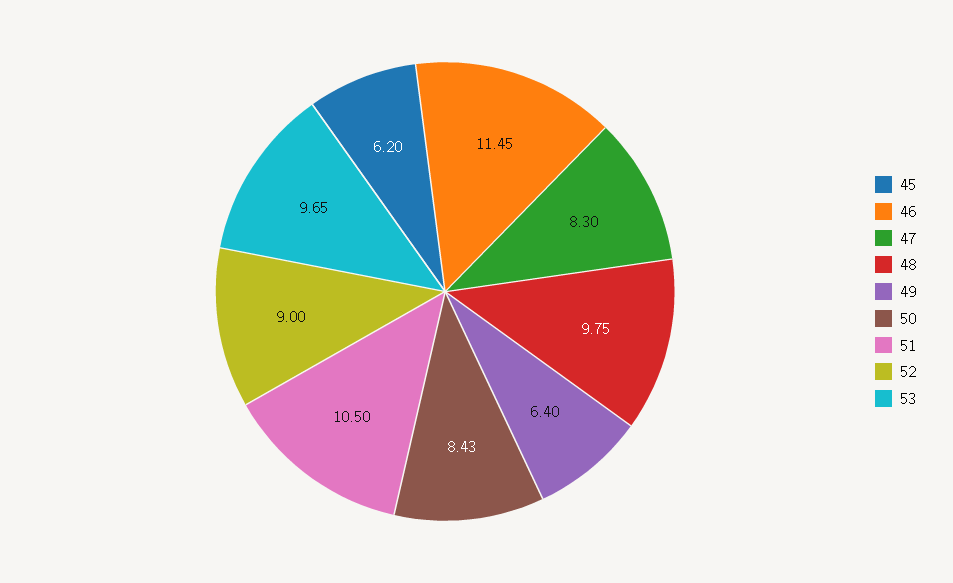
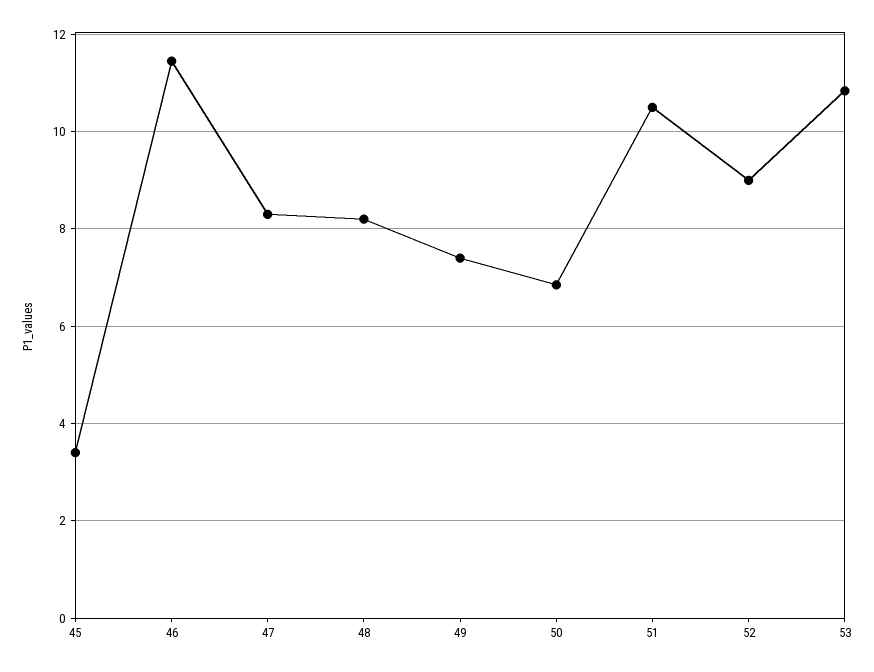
  {
-   "45": 6.2,
+   "45": 3.4,
    "46": 11.45,
    "47": 8.3,
-   "48": 9.75,
+   "48": 8.2,
-   "49": 6.4,
+   "49": 7.4,
-   "50": 8.43,
+   "50": 6.8,
    "51": 10.5,
    "52": 9,
-   "53": 9.65
+   "53": 10.8
  }

